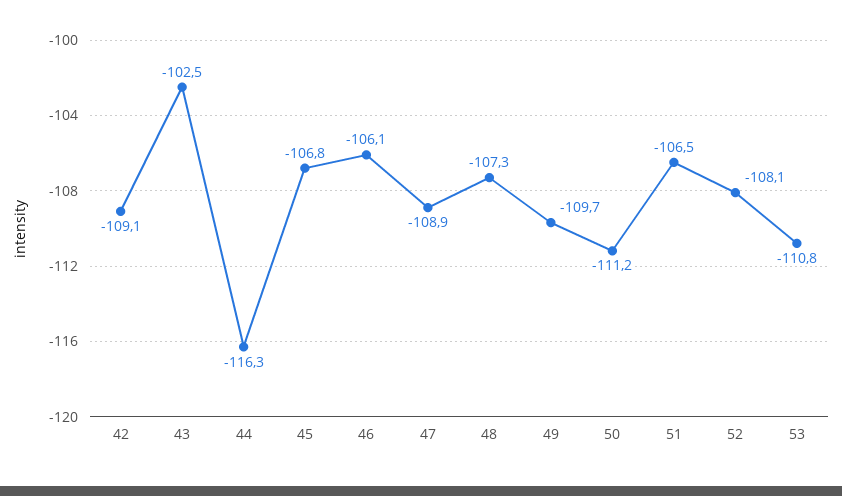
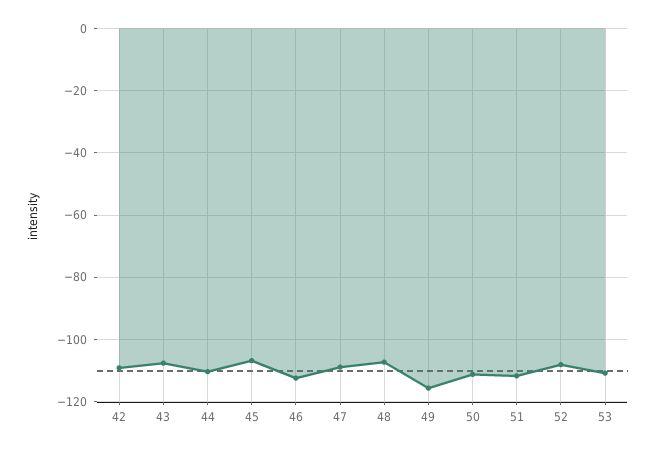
  {
    "42": -109.1,
-   "43": -102.5,
+   "43": -108,
-   "44": -116.3,
+   "44": -110,
    "45": -106.8,
-   "46": -106.1,
+   "46": -112,
    "47": -108.9,
    "48": -107.3,
-   "49": -109.7,
+   "49": -116,
    "50": -111.2,
-   "51": -106.5,
+   "51": -112,
    "52": -108.1,
    "53": -110.8
  }

